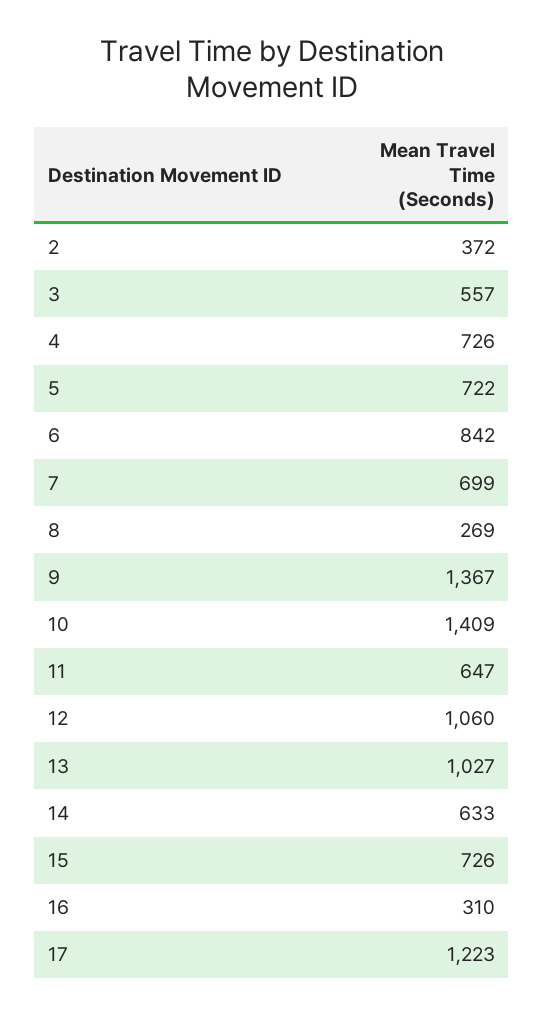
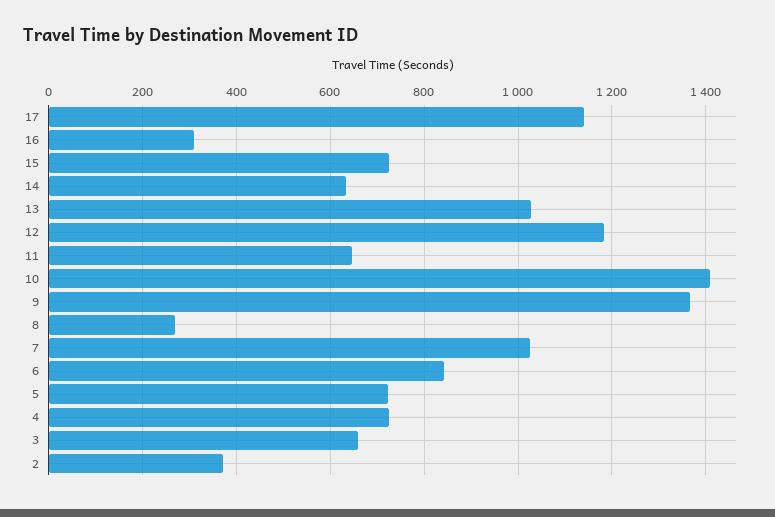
  {
    "2": 372,
-   "3": 557,
+   "3": 660,
    "4": 726,
    "5": 722,
    "6": 842,
-   "7": 699,
+   "7": 1020,
    "8": 269,
    "9": 1367,
    "10": 1409,
    "11": 647,
-   "12": 1060,
+   "12": 1180,
    "13": 1027,
    "14": 633,
    "15": 726,
    "16": 310,
-   "17": 1223
+   "17": 1140
  }

